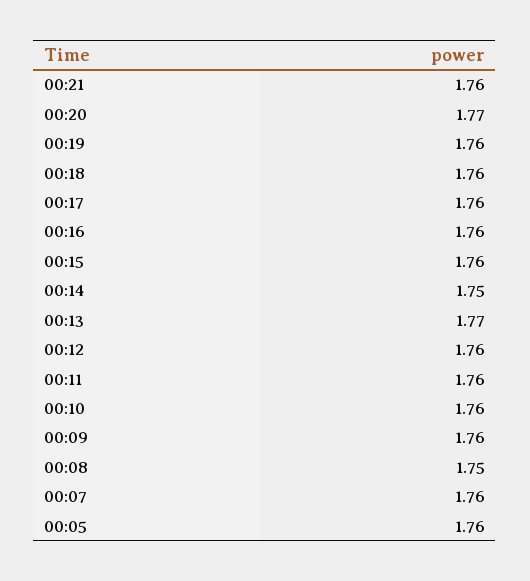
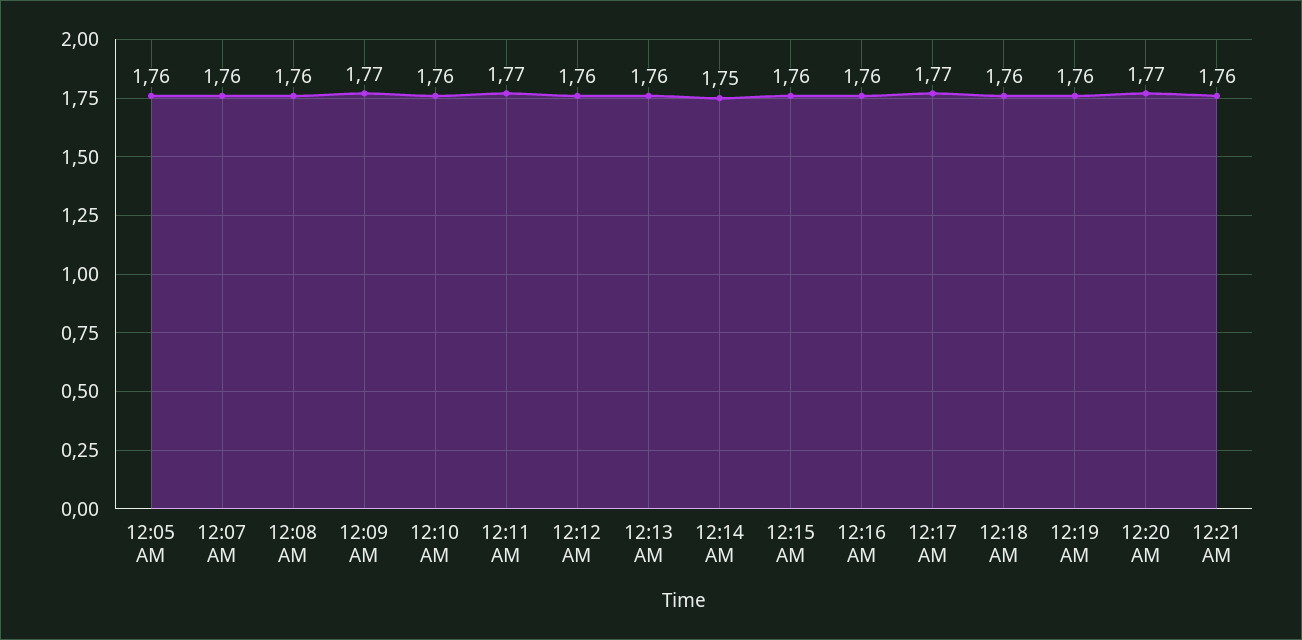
  {
    "00:21": 1.76,
    "00:20": 1.77,
    "00:19": 1.76,
    "00:18": 1.76,
-   "00:17": 1.76,
+   "00:17": 1.77,
    "00:16": 1.76,
    "00:15": 1.76,
    "00:14": 1.75,
-   "00:13": 1.77,
+   "00:13": 1.76,
    "00:12": 1.76,
-   "00:11": 1.76,
+   "00:11": 1.77,
    "00:10": 1.76,
-   "00:09": 1.76,
+   "00:09": 1.77,
-   "00:08": 1.75,
+   "00:08": 1.76,
    "00:07": 1.76,
    "00:05": 1.76
  }

